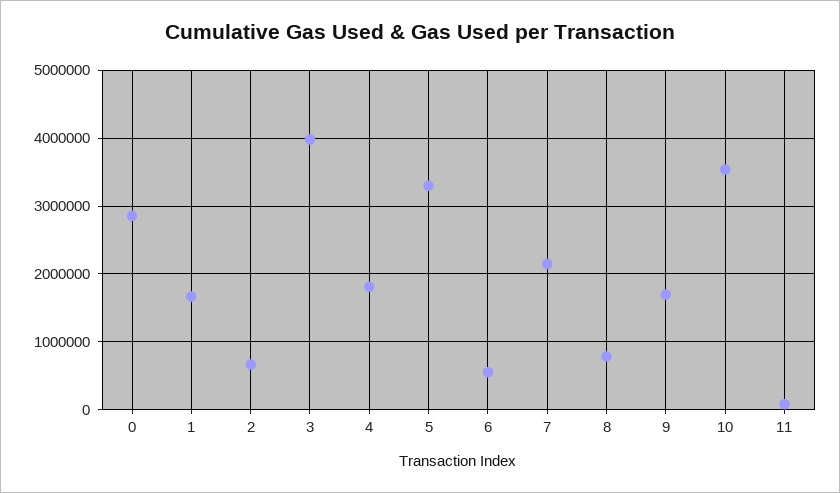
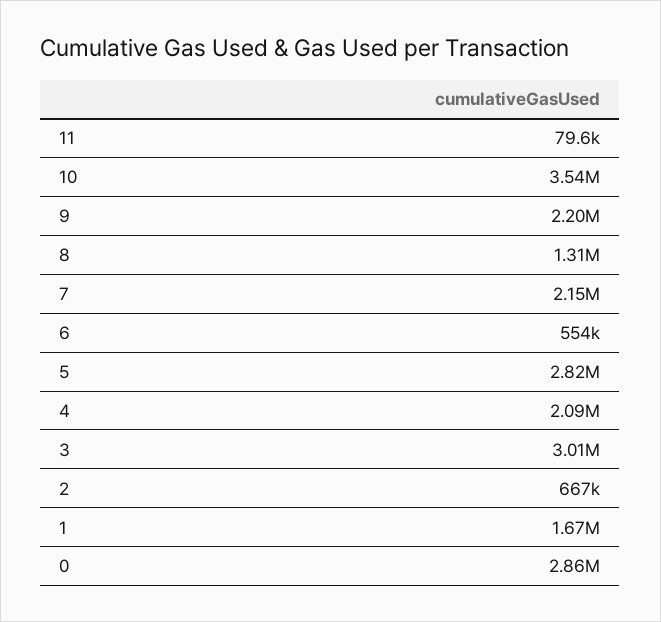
  {
    "0": 2860000,
    "1": 1670000,
    "2": 667000,
-   "3": 4000000,
+   "3": 3010000,
-   "4": 1800000,
+   "4": 2090000,
-   "5": 3300000,
+   "5": 2820000,
    "6": 554000,
    "7": 2150000,
-   "8": 800000,
+   "8": 1310000,
-   "9": 1700000,
+   "9": 2200000,
    "10": 3540000,
    "11": 79600
  }

